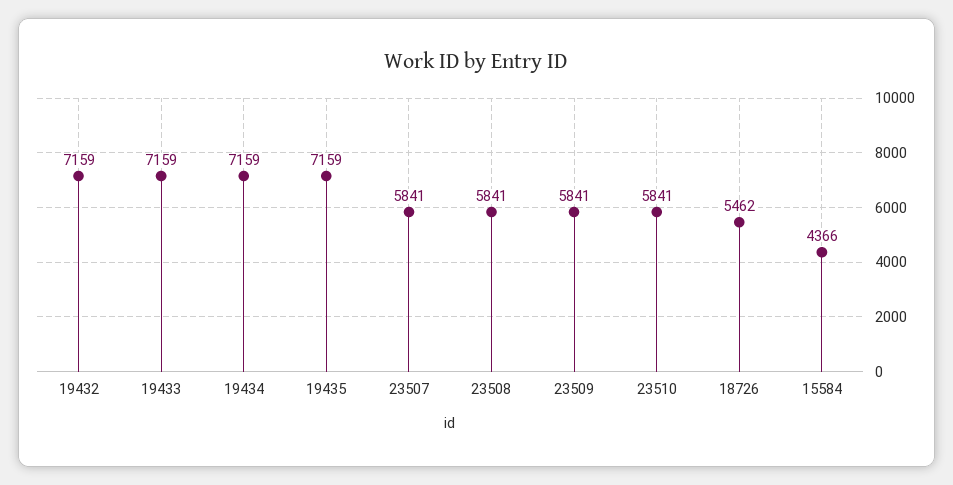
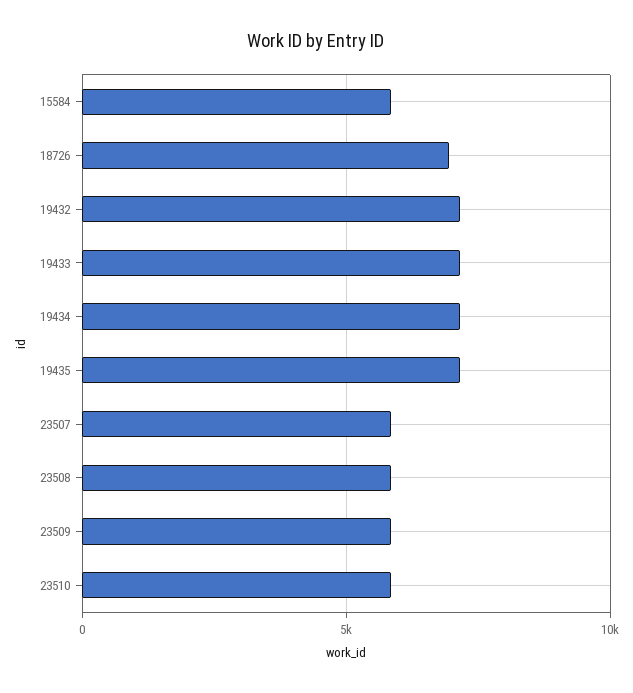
  {
    "19432": 7159,
    "19433": 7159,
    "19434": 7159,
    "19435": 7159,
    "23507": 5841,
    "23508": 5841,
    "23509": 5841,
    "23510": 5841,
-   "18726": 5462,
+   "18726": 7000,
-   "15584": 4366
+   "15584": 6000
  }

